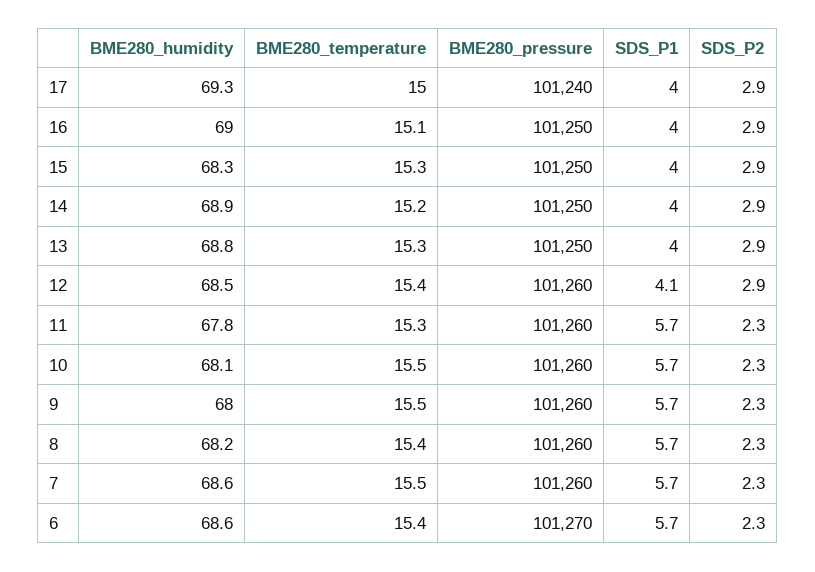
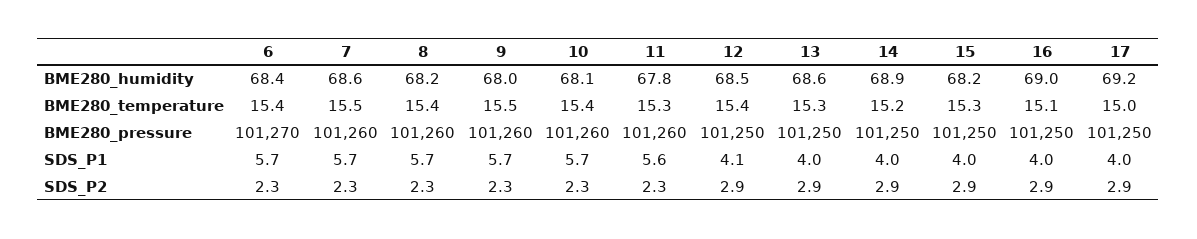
  {
    "BME280_humidity": {
-     "17": 69.3,
+     "17": 69.2,
      "16": 69,
-     "15": 68.3,
+     "15": 68.2,
      "14": 68.9,
-     "13": 68.8,
+     "13": 68.6,
      "12": 68.5,
      "11": 67.8,
      "10": 68.1,
      "9": 68,
      "8": 68.2,
      "7": 68.6,
-     "6": 68.6
+     "6": 68.4
    },
    "BME280_temperature": {
      "17": 15,
      "16": 15.1,
      "15": 15.3,
      "14": 15.2,
      "13": 15.3,
      "12": 15.4,
      "11": 15.3,
-     "10": 15.5,
+     "10": 15.4,
      "9": 15.5,
      "8": 15.4,
      "7": 15.5,
      "6": 15.4
    },
    "BME280_pressure": {
-     "17": 101240,
+     "17": 101250,
      "16": 101250,
      "15": 101250,
      "14": 101250,
      "13": 101250,
-     "12": 101260,
+     "12": 101250,
      "11": 101260,
      "10": 101260,
      "9": 101260,
      "8": 101260,
      "7": 101260,
      "6": 101270
    },
    "SDS_P1": {
      "17": 4,
      "16": 4,
      "15": 4,
      "14": 4,
      "13": 4,
      "12": 4.1,
-     "11": 5.7,
+     "11": 5.6,
      "10": 5.7,
      "9": 5.7,
      "8": 5.7,
      "7": 5.7,
      "6": 5.7
    },
    "SDS_P2": {
      "17": 2.9,
      "16": 2.9,
      "15": 2.9,
      "14": 2.9,
      "13": 2.9,
      "12": 2.9,
      "11": 2.3,
      "10": 2.3,
      "9": 2.3,
      "8": 2.3,
      "7": 2.3,
      "6": 2.3
    }
  }

